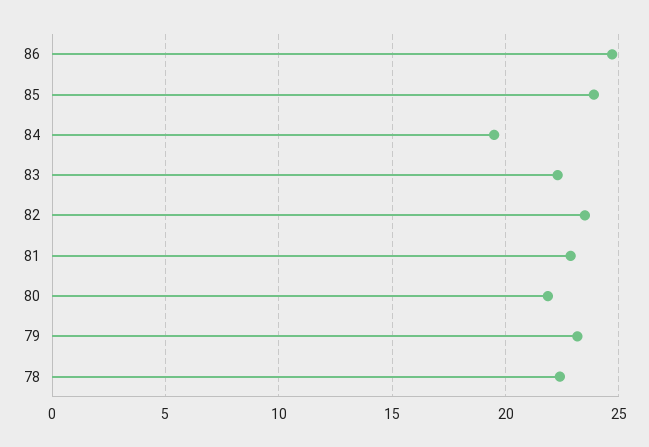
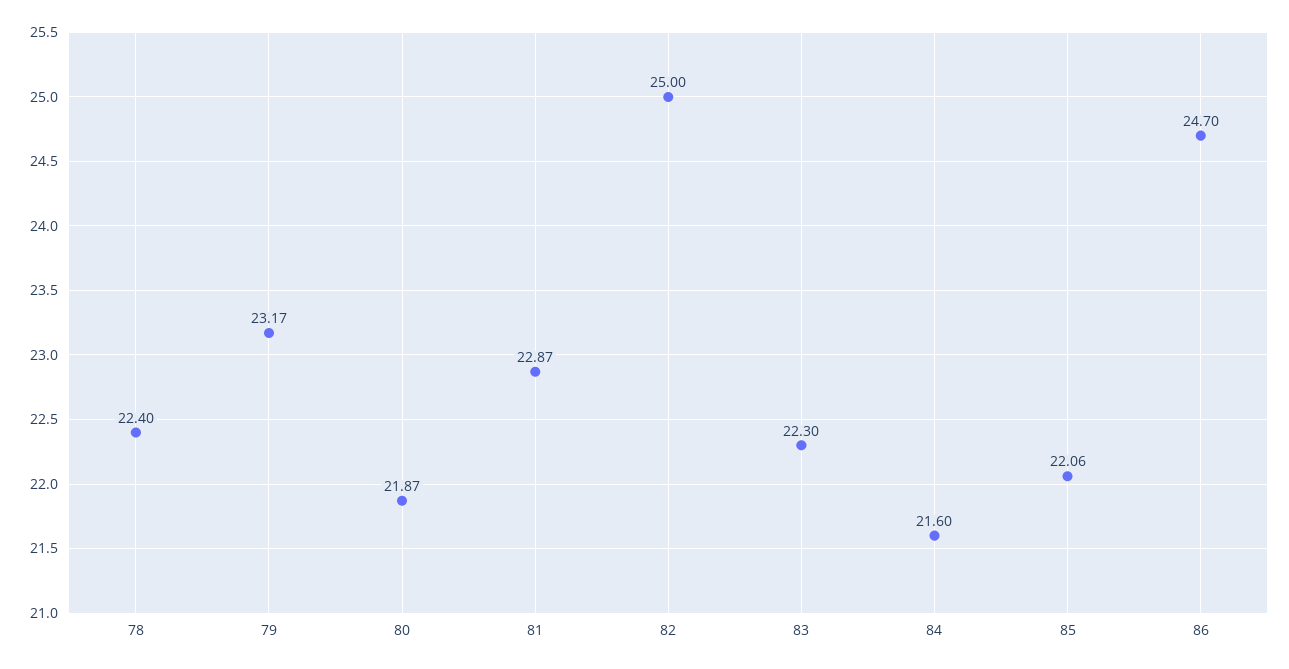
  {
    "86": 24.7,
-   "85": 24,
+   "85": 22.06,
-   "84": 19.5,
+   "84": 21.6,
    "83": 22.3,
-   "82": 23.5,
+   "82": 25,
    "81": 22.87,
    "80": 21.87,
    "79": 23.17,
    "78": 22.4
  }

